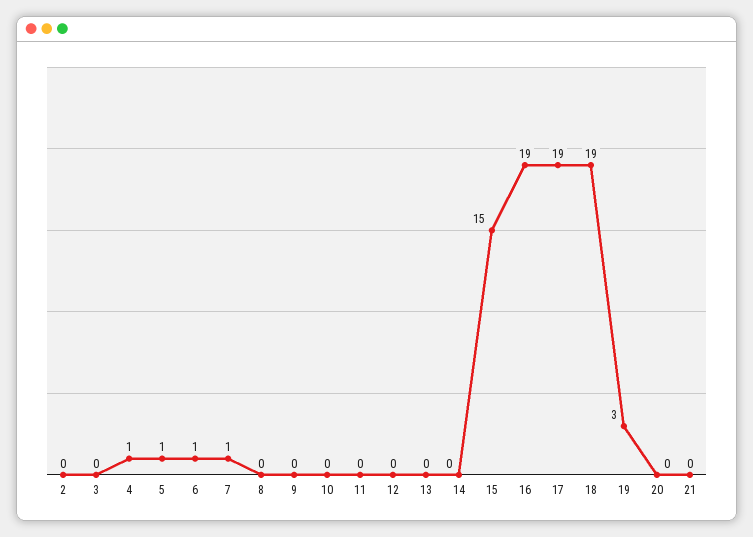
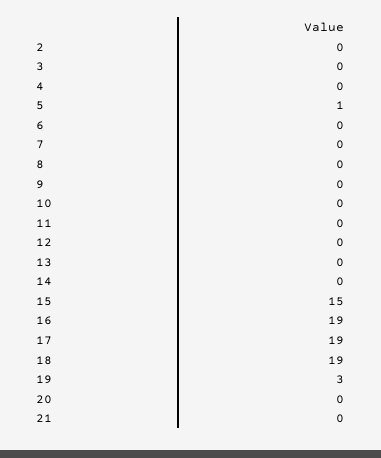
  {
    "2": 0,
    "3": 0,
-   "4": 1,
+   "4": 0,
    "5": 1,
-   "6": 1,
+   "6": 0,
-   "7": 1,
+   "7": 0,
    "8": 0,
    "9": 0,
    "10": 0,
    "11": 0,
    "12": 0,
    "13": 0,
    "14": 0,
    "15": 15,
    "16": 19,
    "17": 19,
    "18": 19,
    "19": 3,
    "20": 0,
    "21": 0
  }

